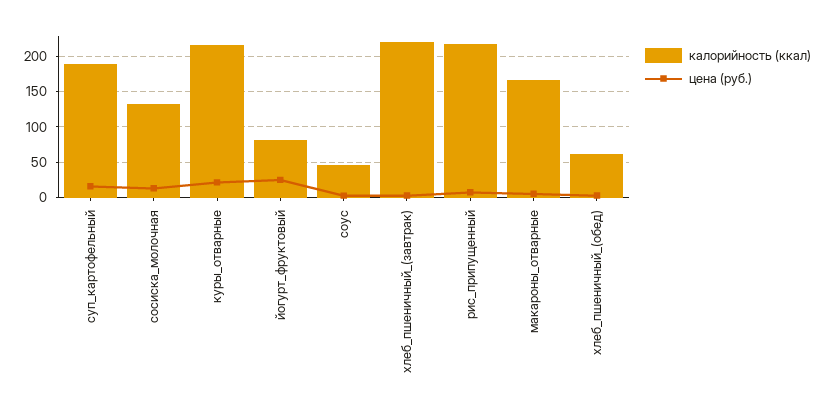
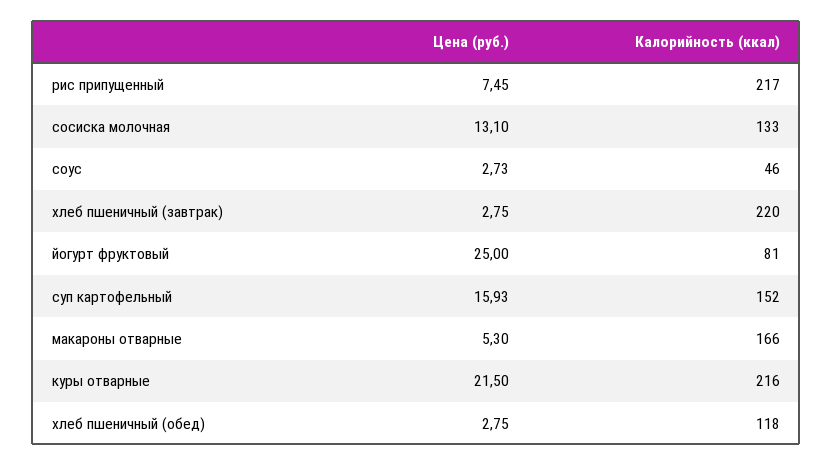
  {
    "калорийность (ккал)": {
-     "суп_картофельный": 190,
+     "суп_картофельный": 152,
      "сосиска_молочная": 133,
      "куры_отварные": 216,
      "йогурт_фруктовый": 81,
      "соус": 46,
      "хлеб_пшеничный_(завтрак)": 220,
      "рис_припущенный": 217,
      "макароны_отварные": 166,
-     "хлеб_пшеничный_(обед)": 60
+     "хлеб_пшеничный_(обед)": 118
    },
    "цена (руб.)": {
      "суп_картофельный": 15.93,
      "сосиска_молочная": 13.1,
      "куры_отварные": 21.5,
      "йогурт_фруктовый": 25,
      "соус": 2.73,
      "хлеб_пшеничный_(завтрак)": 2.75,
      "рис_припущенный": 7.45,
      "макароны_отварные": 5.3,
      "хлеб_пшеничный_(обед)": 2.75
    }
  }

